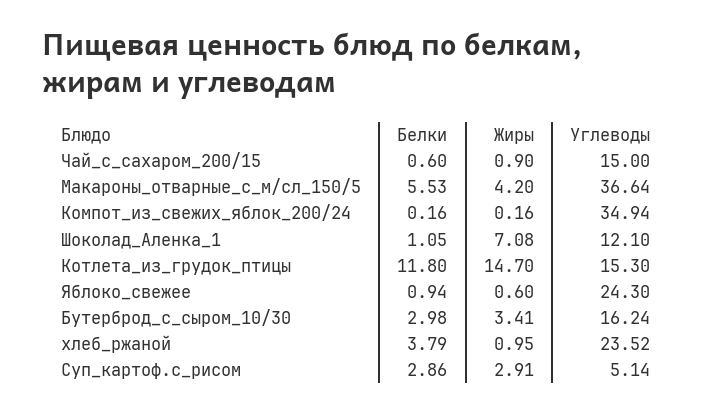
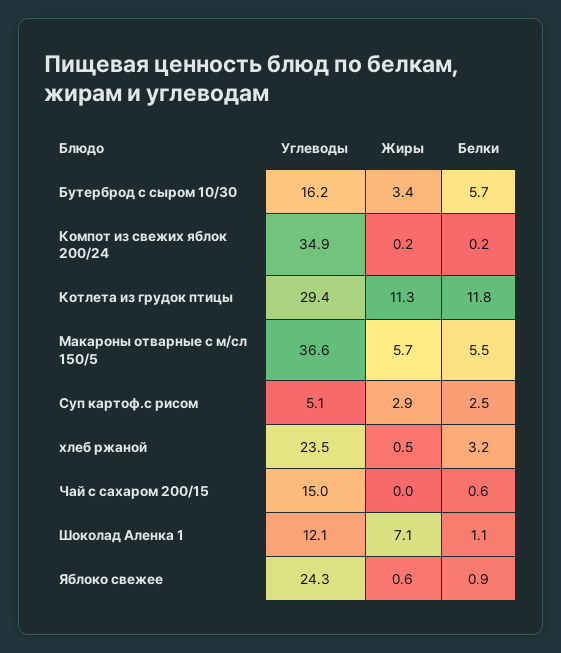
  {
    "Белки": {
      "Чай_с_сахаром_200/15": 0.6,
      "Макароны_отварные_с_м/сл_150/5": 5.53,
      "Компот_из_свежих_яблок_200/24": 0.16,
      "Шоколад_Аленка_1": 1.05,
      "Котлета_из_грудок_птицы": 11.8,
      "Яблоко_свежее": 0.94,
-     "Бутерброд_с_сыром_10/30": 2.98,
+     "Бутерброд_с_сыром_10/30": 5.7,
-     "хлеб_ржаной": 3.79,
+     "хлеб_ржаной": 3.2,
-     "Суп_картоф.с_рисом": 2.86
+     "Суп_картоф.с_рисом": 2.5
    },
    "Жиры": {
-     "Чай_с_сахаром_200/15": 0.9,
+     "Чай_с_сахаром_200/15": 0,
-     "Макароны_отварные_с_м/сл_150/5": 4.2,
+     "Макароны_отварные_с_м/сл_150/5": 5.7,
      "Компот_из_свежих_яблок_200/24": 0.16,
      "Шоколад_Аленка_1": 7.08,
-     "Котлета_из_грудок_птицы": 14.7,
+     "Котлета_из_грудок_птицы": 11.3,
      "Яблоко_свежее": 0.6,
      "Бутерброд_с_сыром_10/30": 3.41,
-     "хлеб_ржаной": 0.95,
+     "хлеб_ржаной": 0.5,
      "Суп_картоф.с_рисом": 2.91
    },
    "Углеводы": {
      "Чай_с_сахаром_200/15": 15,
      "Макароны_отварные_с_м/сл_150/5": 36.64,
      "Компот_из_свежих_яблок_200/24": 34.94,
      "Шоколад_Аленка_1": 12.1,
-     "Котлета_из_грудок_птицы": 15.3,
+     "Котлета_из_грудок_птицы": 29.4,
      "Яблоко_свежее": 24.3,
      "Бутерброд_с_сыром_10/30": 16.24,
      "хлеб_ржаной": 23.52,
      "Суп_картоф.с_рисом": 5.14
    }
  }

